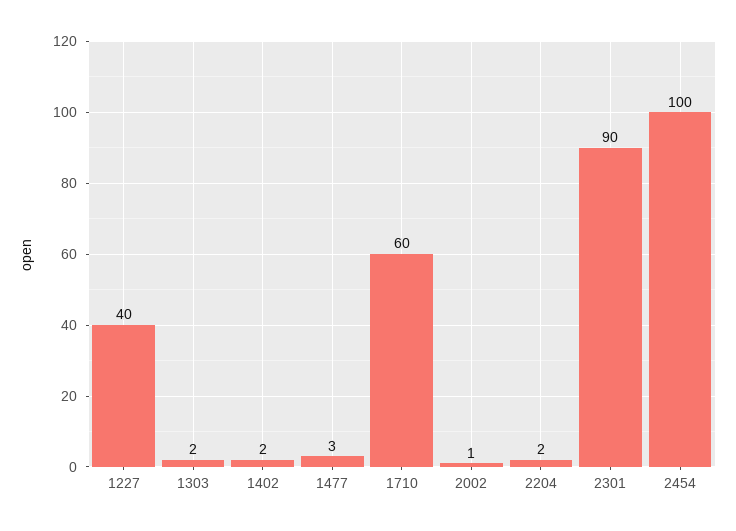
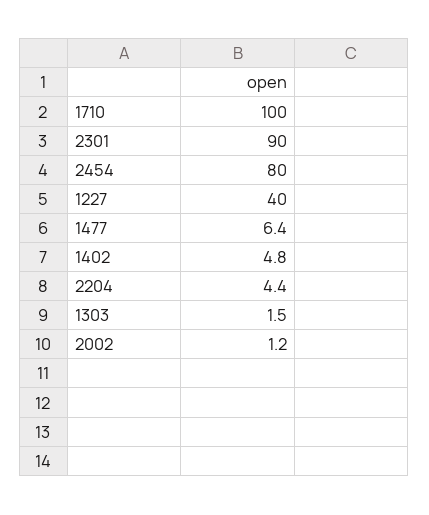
  {
    "1227": 40,
    "1303": 1.5,
-   "1402": 2,
+   "1402": 4.8,
-   "1477": 3,
+   "1477": 6.4,
-   "1710": 60,
+   "1710": 100,
    "2002": 1.2,
-   "2204": 2,
+   "2204": 4.4,
    "2301": 90,
-   "2454": 100
+   "2454": 80
  }

